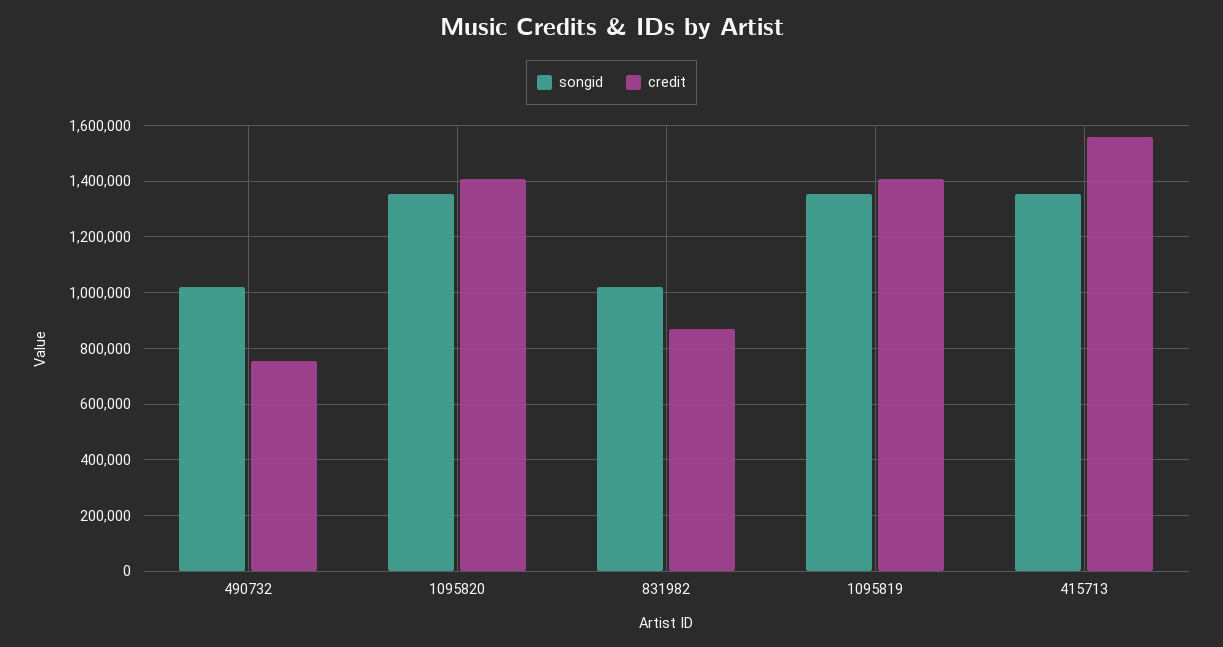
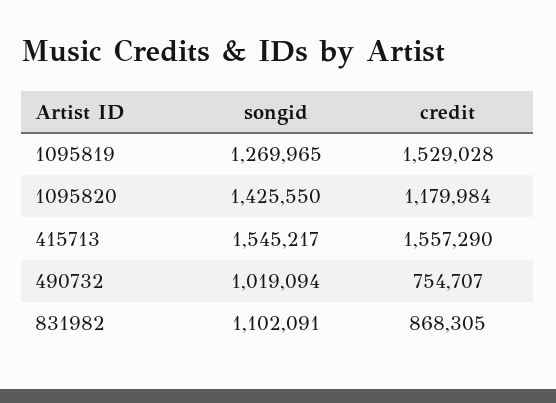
  {
    "songid": {
      "490732": 1019094,
-     "1095820": 1350000,
+     "1095820": 1425550,
-     "831982": 1025000,
+     "831982": 1102091,
-     "1095819": 1350000,
+     "1095819": 1269965,
-     "415713": 1350000
+     "415713": 1545217
    },
    "credit": {
      "490732": 754707,
-     "1095820": 1400000,
+     "1095820": 1179984,
      "831982": 868305,
-     "1095819": 1400000,
+     "1095819": 1529028,
      "415713": 1557290
    }
  }

